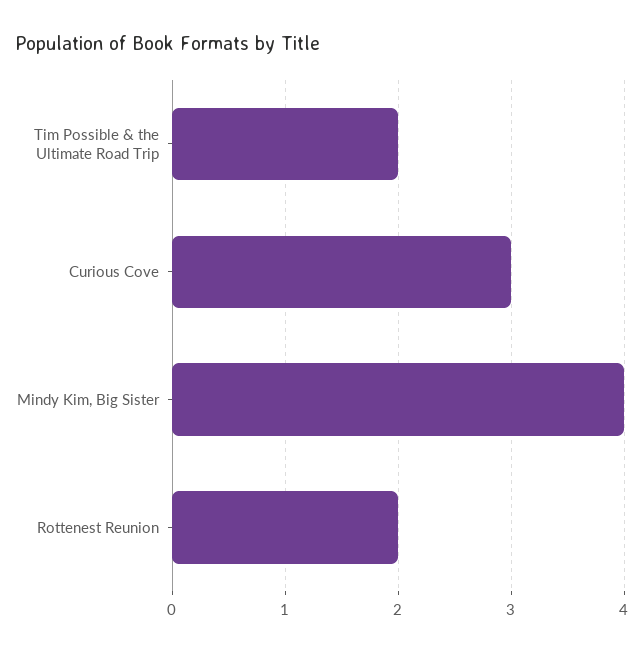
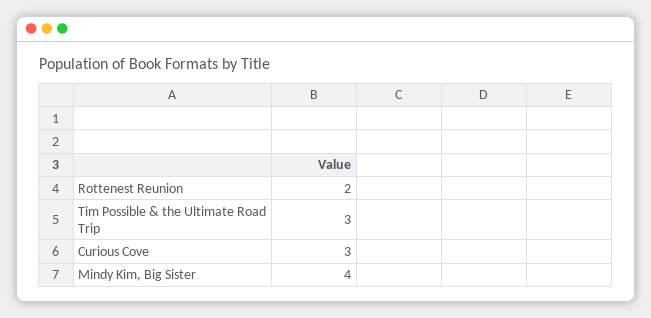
  {
-   "Tim Possible & the Ultimate Road Trip": 2,
+   "Tim Possible & the Ultimate Road Trip": 3,
    "Curious Cove": 3,
    "Mindy Kim, Big Sister": 4,
    "Rottenest Reunion": 2
  }

